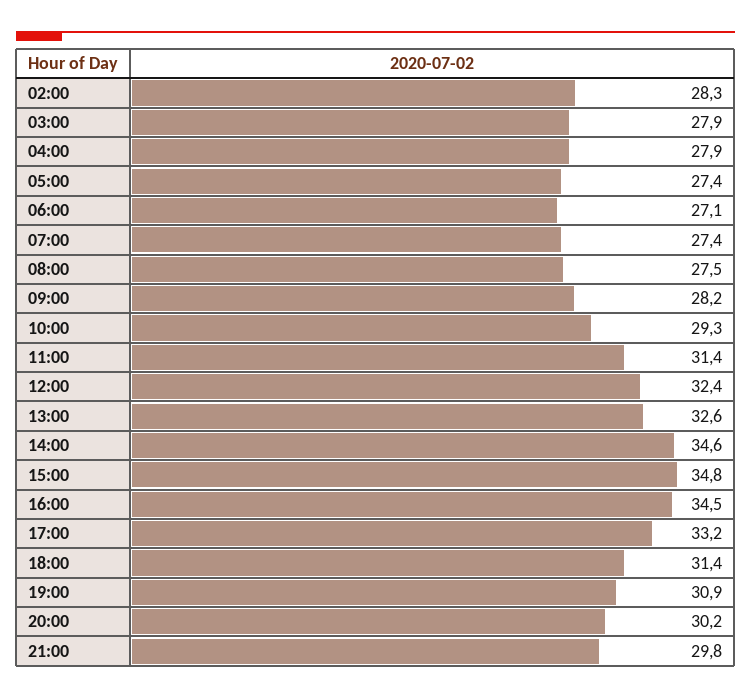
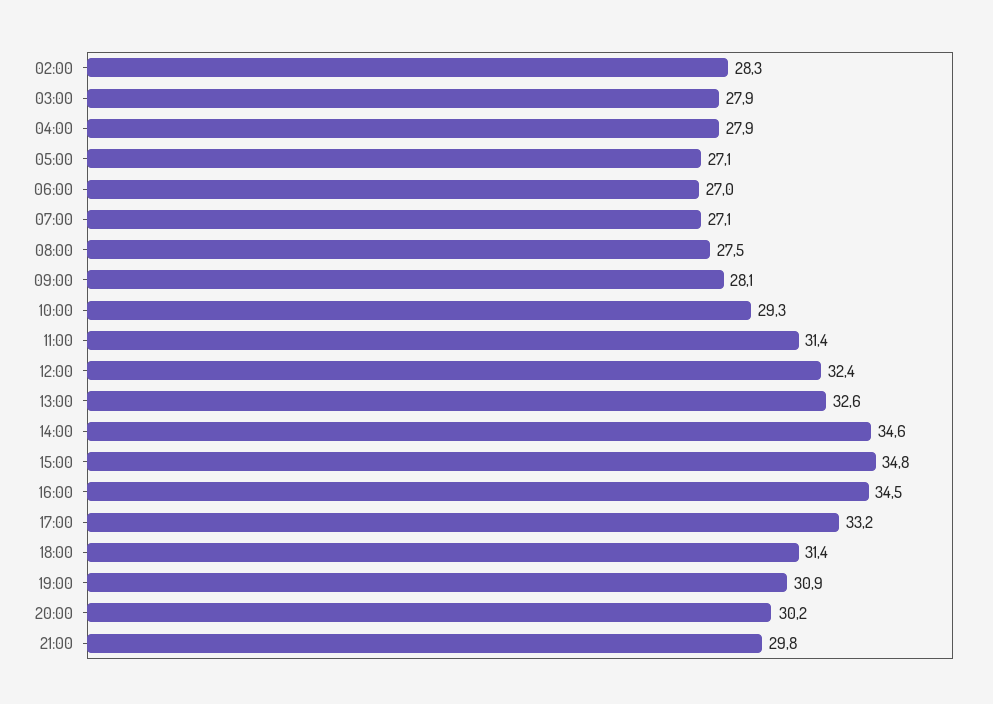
  {
    "02:00": 28.3,
    "03:00": 27.9,
    "04:00": 27.9,
-   "05:00": 27.4,
+   "05:00": 27.1,
-   "06:00": 27.1,
+   "06:00": 27,
-   "07:00": 27.4,
+   "07:00": 27.1,
    "08:00": 27.5,
-   "09:00": 28.2,
+   "09:00": 28.1,
    "10:00": 29.3,
    "11:00": 31.4,
    "12:00": 32.4,
    "13:00": 32.6,
    "14:00": 34.6,
    "15:00": 34.8,
    "16:00": 34.5,
    "17:00": 33.2,
    "18:00": 31.4,
    "19:00": 30.9,
    "20:00": 30.2,
    "21:00": 29.8
  }

